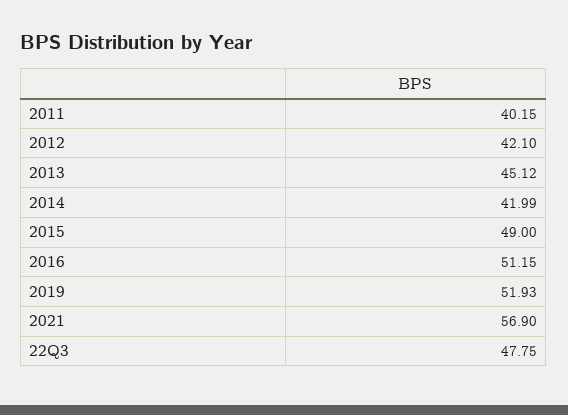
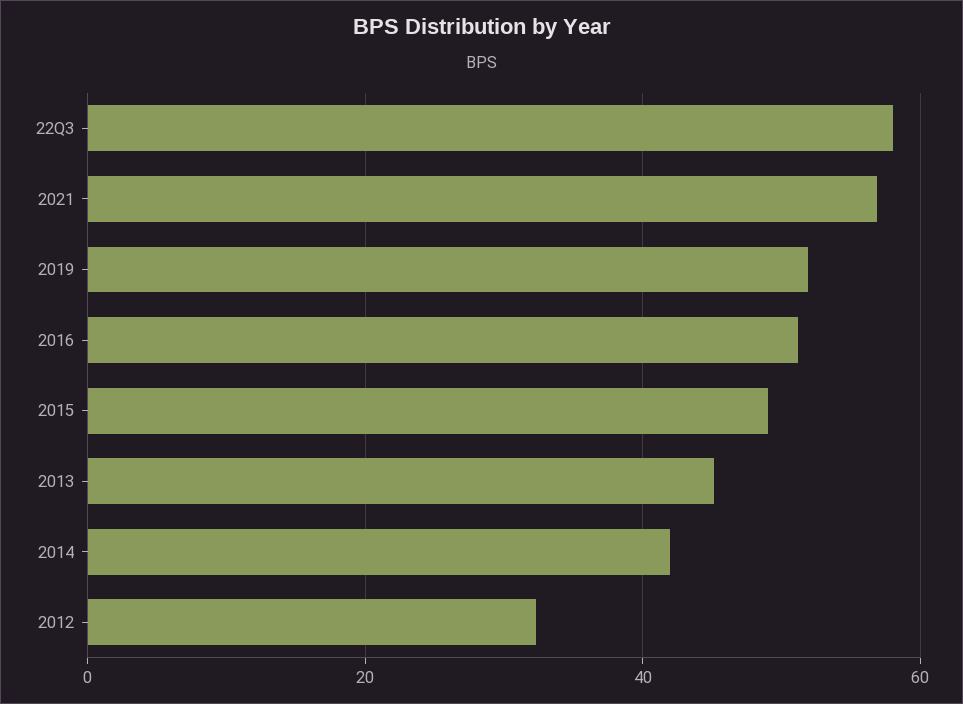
  {
-   "2011": 40.15,
-   "2012": 42.1,
+   "2012": 32,
    "2013": 45.12,
    "2014": 41.99,
    "2015": 49,
    "2016": 51.15,
    "2019": 51.93,
    "2021": 56.9,
-   "22Q3": 47.75
+   "22Q3": 58
  }

